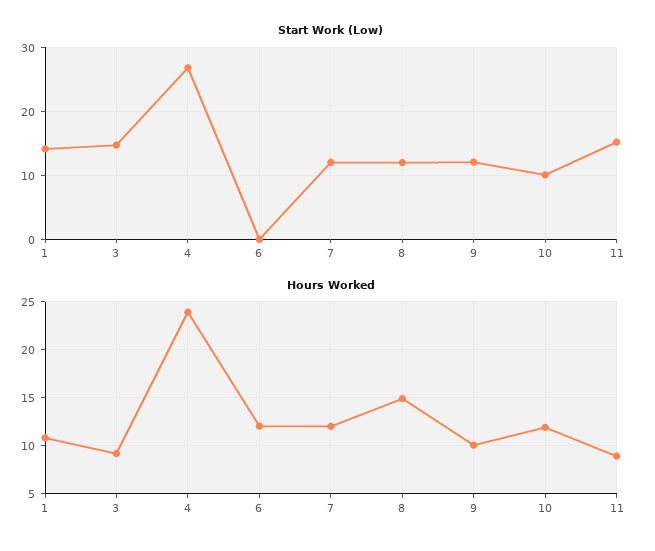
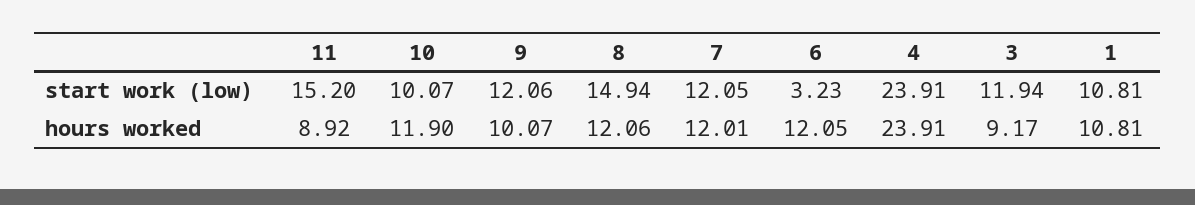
  {
    "Start Work (Low)": {
-     "1": 14,
+     "1": 10.81,
-     "3": 15,
+     "3": 11.94,
-     "4": 27,
+     "4": 23.91,
-     "6": 0,
+     "6": 3.23,
      "7": 12.05,
-     "8": 12,
+     "8": 14.94,
      "9": 12.06,
      "10": 10.07,
      "11": 15.2
    },
    "Hours Worked": {
      "1": 10.81,
      "3": 9.17,
      "4": 23.91,
      "6": 12.05,
      "7": 12.01,
-     "8": 15,
+     "8": 12.06,
      "9": 10.07,
      "10": 11.9,
      "11": 8.92
    }
  }

